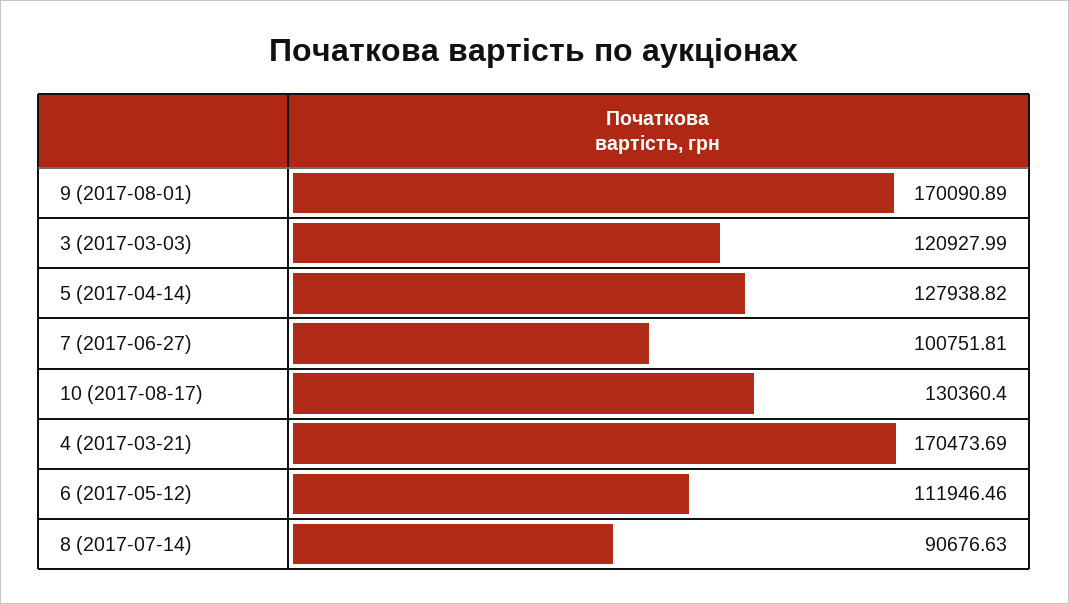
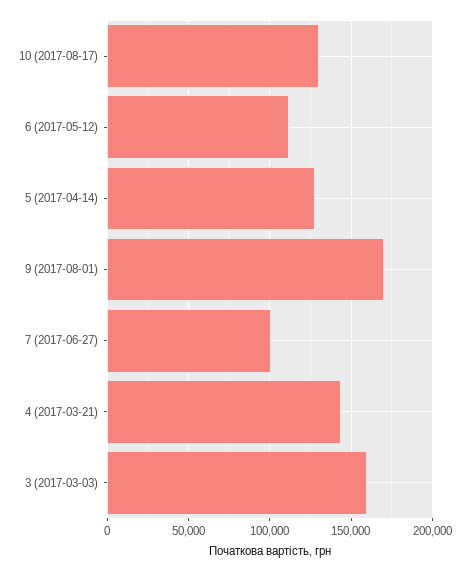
  {
    "9 (2017-08-01)": 170090.89,
-   "3 (2017-03-03)": 120927.99,
+   "3 (2017-03-03)": 160000,
    "5 (2017-04-14)": 127938.82,
    "7 (2017-06-27)": 100751.81,
    "10 (2017-08-17)": 130360.4,
-   "4 (2017-03-21)": 170473.69,
+   "4 (2017-03-21)": 145000,
-   "6 (2017-05-12)": 111946.46,
+   "6 (2017-05-12)": 111946.46
-   "8 (2017-07-14)": 90676.63
  }

